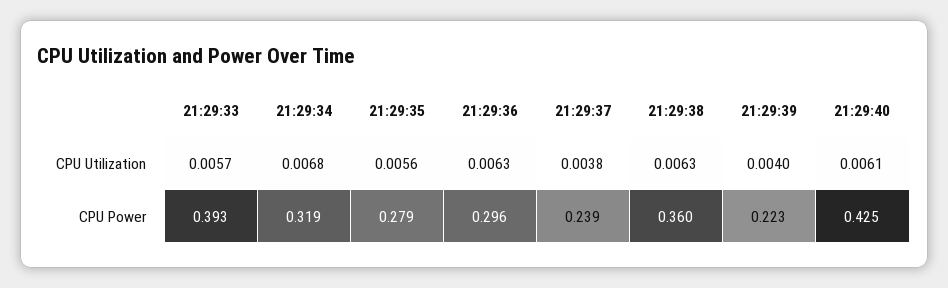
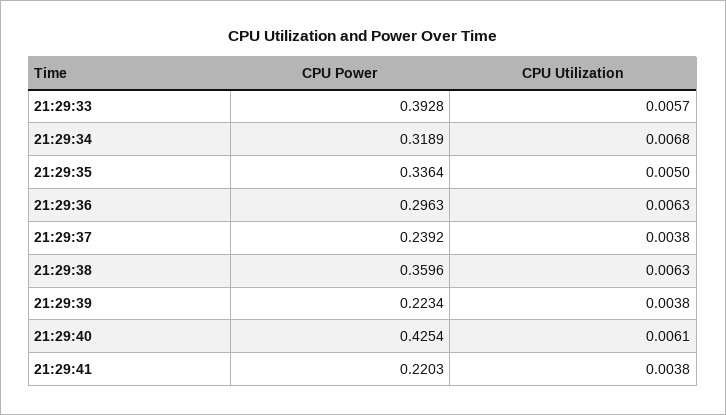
  {
    "21:29:33": {
      "CPU Utilization": 0.0057,
      "CPU Power": 0.3928
    },
    "21:29:34": {
      "CPU Utilization": 0.0068,
      "CPU Power": 0.3189
    },
    "21:29:35": {
-     "CPU Utilization": 0.0056,
+     "CPU Utilization": 0.005,
-     "CPU Power": 0.279
+     "CPU Power": 0.3364
    },
    "21:29:36": {
      "CPU Utilization": 0.0063,
      "CPU Power": 0.2963
    },
    "21:29:37": {
      "CPU Utilization": 0.0038,
      "CPU Power": 0.2392
    },
    "21:29:38": {
      "CPU Utilization": 0.0063,
      "CPU Power": 0.3596
    },
    "21:29:39": {
-     "CPU Utilization": 0.004,
+     "CPU Utilization": 0.0038,
      "CPU Power": 0.2234
    },
    "21:29:40": {
      "CPU Utilization": 0.0061,
      "CPU Power": 0.4254
-   }
+   },
+   "21:29:41": {
+     "CPU Power": 0.2203,
+     "CPU Utilization": 0.0038
+   }
  }

